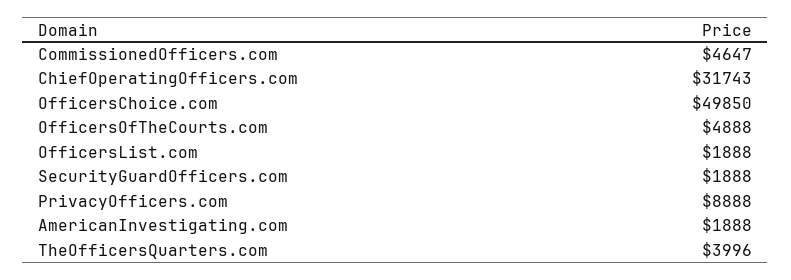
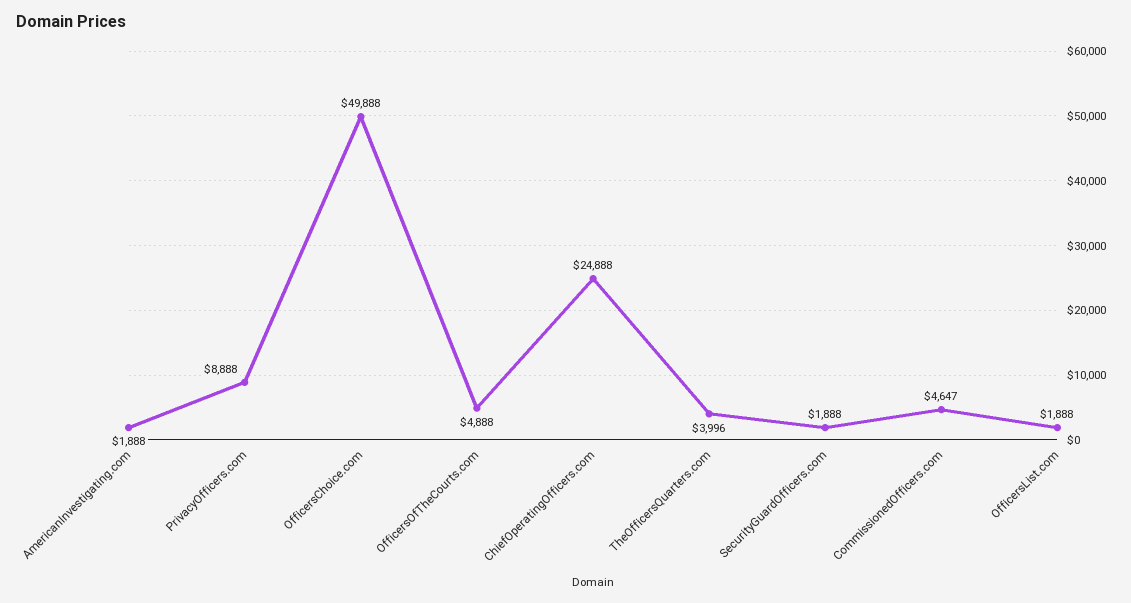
  {
    "CommissionedOfficers.com": 4647,
-   "ChiefOperatingOfficers.com": 31743,
+   "ChiefOperatingOfficers.com": 24888,
-   "OfficersChoice.com": 49850,
+   "OfficersChoice.com": 49888,
    "OfficersOfTheCourts.com": 4888,
    "OfficersList.com": 1888,
    "SecurityGuardOfficers.com": 1888,
    "PrivacyOfficers.com": 8888,
    "AmericanInvestigating.com": 1888,
    "TheOfficersQuarters.com": 3996
  }

